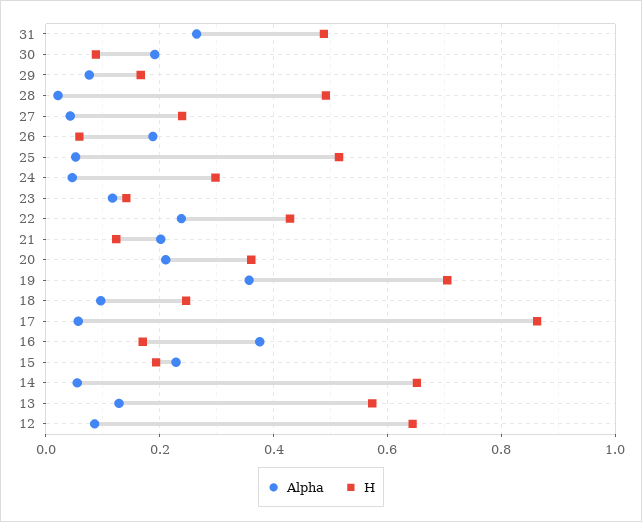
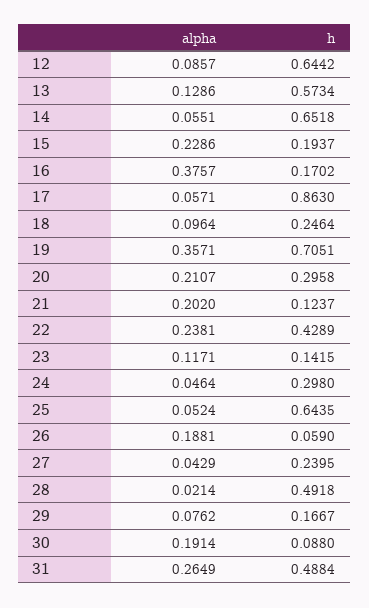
  {
    "Alpha": {
      "31": 0.2649,
      "30": 0.1914,
      "29": 0.0762,
      "28": 0.0214,
      "27": 0.0429,
      "26": 0.1881,
      "25": 0.0524,
      "24": 0.0464,
      "23": 0.1171,
      "22": 0.2381,
      "21": 0.202,
      "20": 0.2107,
      "19": 0.3571,
      "18": 0.0964,
      "17": 0.0571,
      "16": 0.3757,
      "15": 0.2286,
      "14": 0.0551,
      "13": 0.1286,
      "12": 0.0857
    },
    "H": {
      "31": 0.4884,
      "30": 0.088,
      "29": 0.1667,
      "28": 0.4918,
      "27": 0.2395,
      "26": 0.059,
-     "25": 0.52,
+     "25": 0.6435,
      "24": 0.298,
      "23": 0.1415,
      "22": 0.4289,
      "21": 0.1237,
-     "20": 0.36,
+     "20": 0.2958,
      "19": 0.7051,
      "18": 0.2464,
      "17": 0.863,
      "16": 0.1702,
      "15": 0.1937,
      "14": 0.6518,
      "13": 0.5734,
      "12": 0.6442
    }
  }

